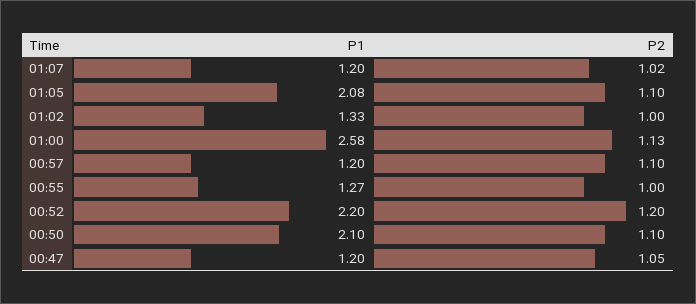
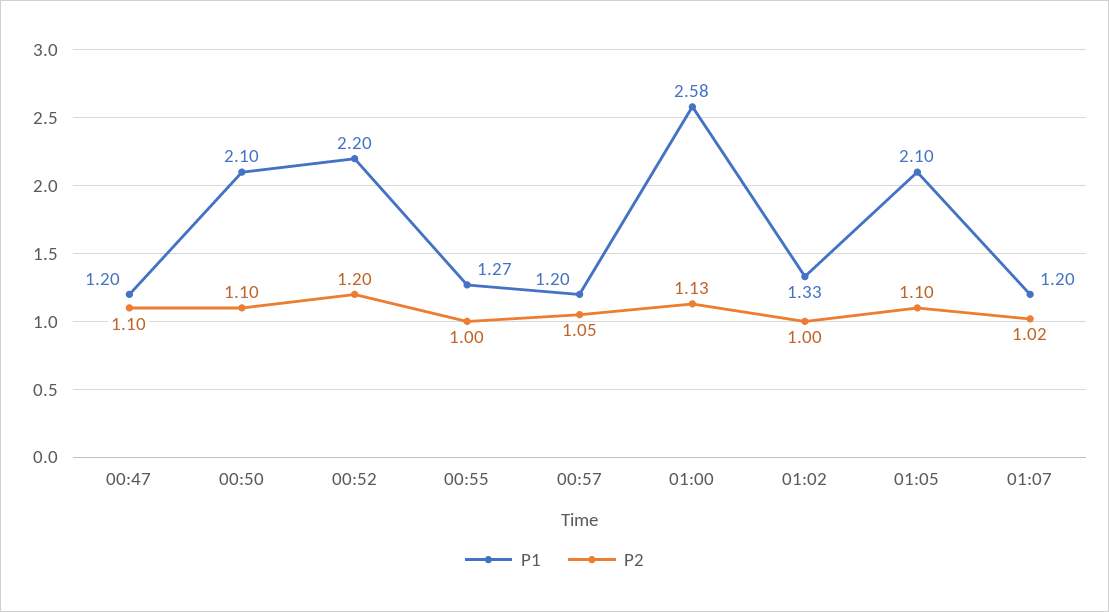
  {
    "P1": {
      "01:07": 1.2,
-     "01:05": 2.08,
+     "01:05": 2.1,
      "01:02": 1.33,
      "01:00": 2.58,
      "00:57": 1.2,
      "00:55": 1.27,
      "00:52": 2.2,
      "00:50": 2.1,
      "00:47": 1.2
    },
    "P2": {
      "01:07": 1.02,
      "01:05": 1.1,
      "01:02": 1,
      "01:00": 1.13,
-     "00:57": 1.1,
+     "00:57": 1.05,
      "00:55": 1,
      "00:52": 1.2,
      "00:50": 1.1,
-     "00:47": 1.05
+     "00:47": 1.1
    }
  }

